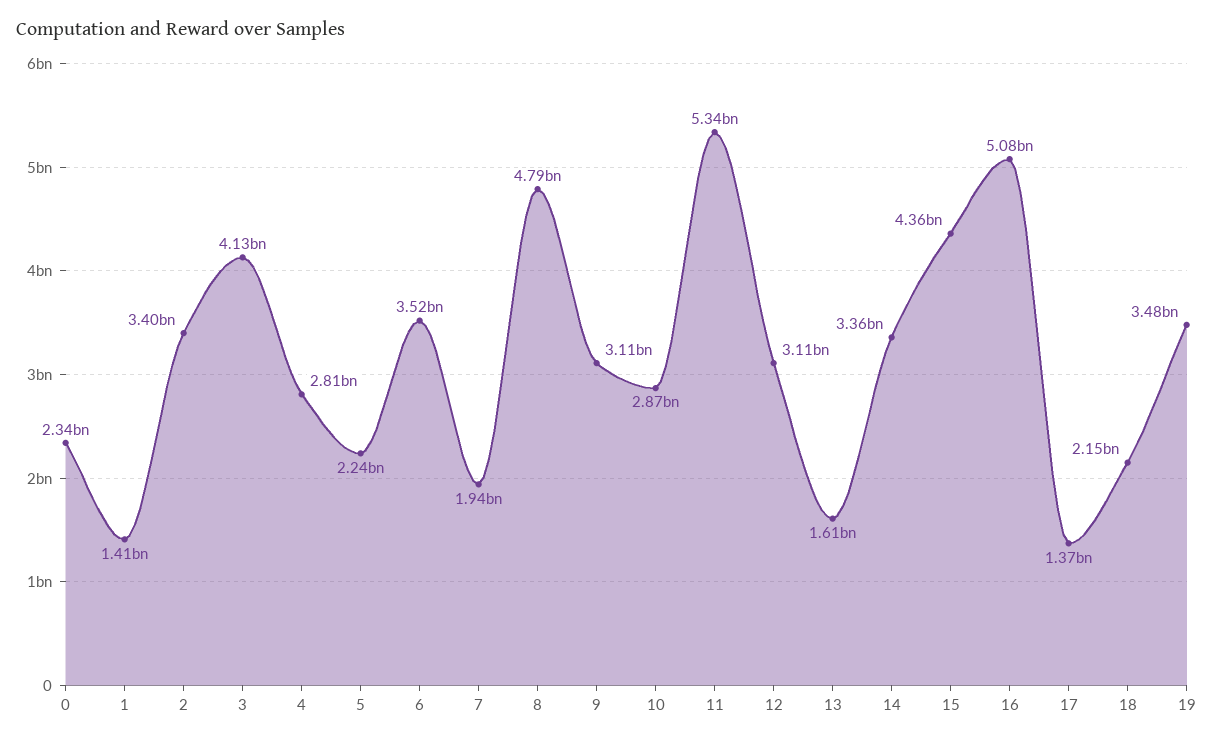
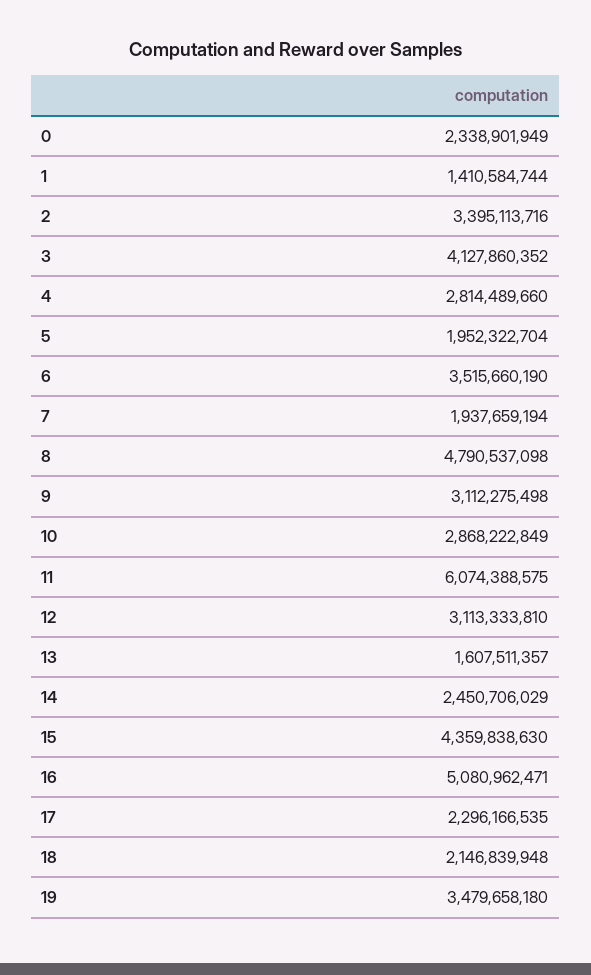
  {
    "0": 2338901949,
    "1": 1410584744,
    "2": 3395113716,
    "3": 4127860352,
    "4": 2814489660,
-   "5": 2240000000,
+   "5": 1952322704,
    "6": 3515660190,
    "7": 1937659194,
    "8": 4790537098,
    "9": 3112275498,
    "10": 2868222849,
-   "11": 5340000000,
+   "11": 6074388575,
    "12": 3113333810,
    "13": 1607511357,
-   "14": 3360000000,
+   "14": 2450706029,
    "15": 4359838630,
    "16": 5080962471,
-   "17": 1370000000,
+   "17": 2296166535,
    "18": 2146839948,
    "19": 3479658180
  }

